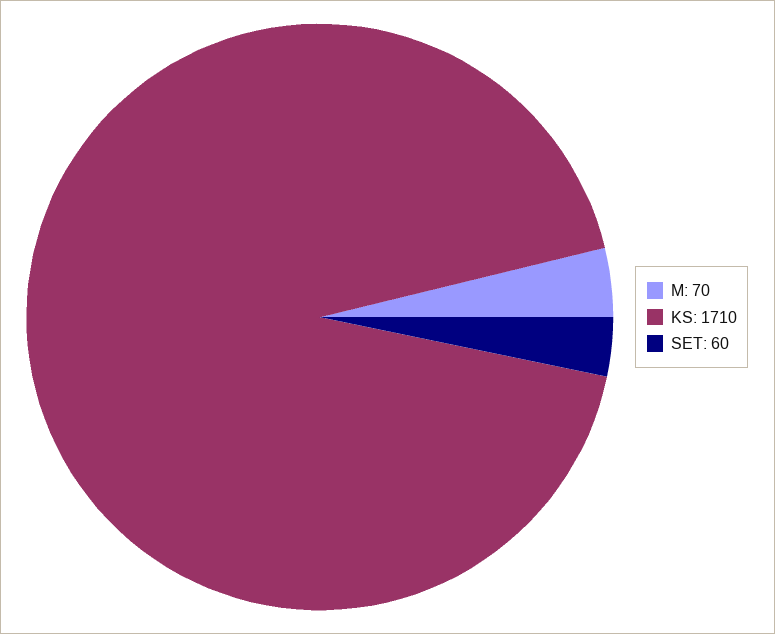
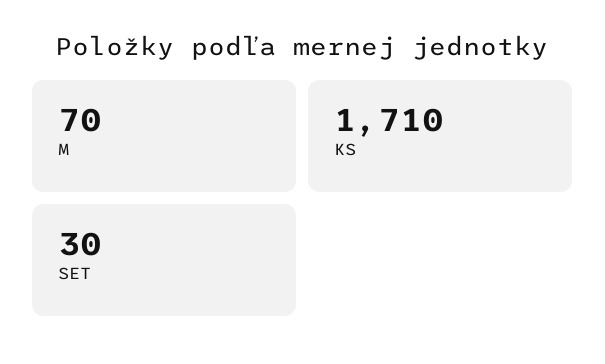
  {
    "M": 70,
    "KS": 1710,
-   "SET": 60
+   "SET": 30
  }

